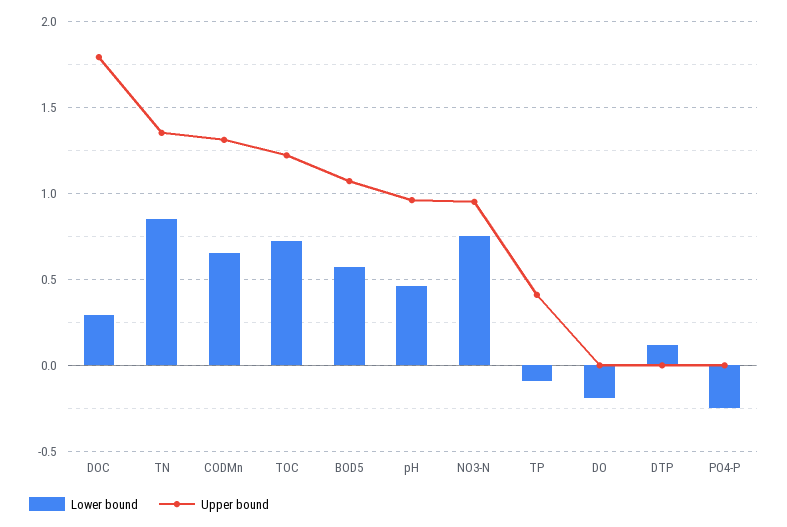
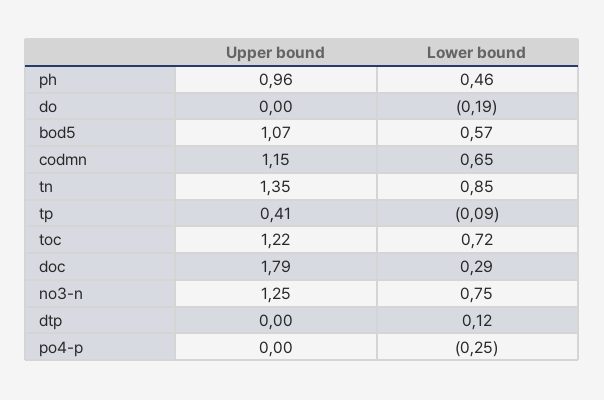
  {
    "Lower bound": {
      "DOC": 0.29,
      "TN": 0.85,
      "CODMn": 0.65,
      "TOC": 0.72,
      "BOD5": 0.57,
      "pH": 0.46,
      "NO3-N": 0.75,
      "TP": -0.09,
      "DO": -0.19,
      "DTP": 0.12,
      "PO4-P": -0.25
    },
    "Upper bound": {
      "DOC": 1.79,
      "TN": 1.35,
-     "CODMn": 1.3,
+     "CODMn": 1.15,
      "TOC": 1.22,
      "BOD5": 1.07,
      "pH": 0.96,
-     "NO3-N": 0.95,
+     "NO3-N": 1.25,
      "TP": 0.41,
      "DO": 0,
      "DTP": 0,
      "PO4-P": 0
    }
  }

